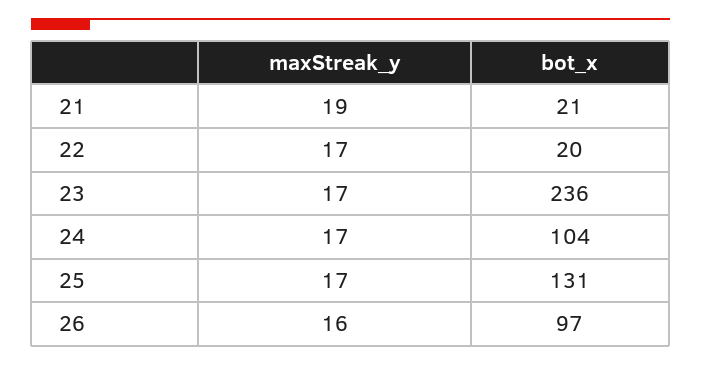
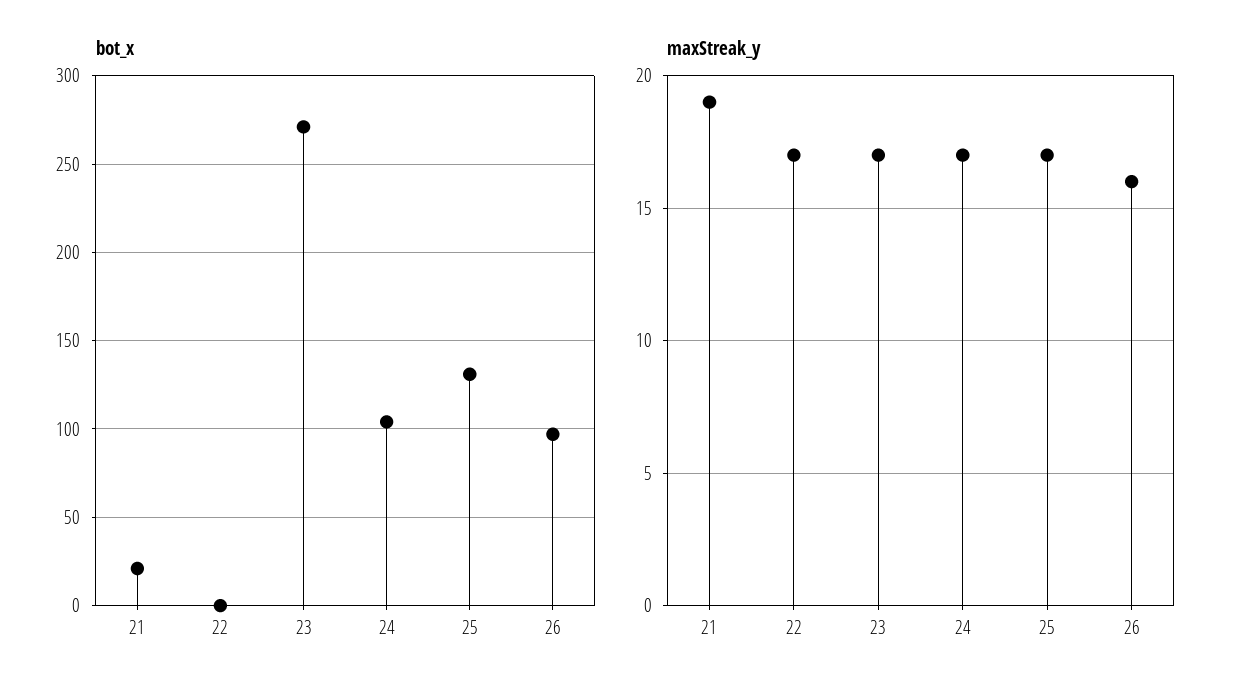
  {
    "maxStreak_y": {
      "21": 19,
      "22": 17,
      "23": 17,
      "24": 17,
      "25": 17,
      "26": 16
    },
    "bot_x": {
      "21": 21,
-     "22": 20,
+     "22": 0,
-     "23": 236,
+     "23": 270,
      "24": 104,
      "25": 131,
      "26": 97
    }
  }

